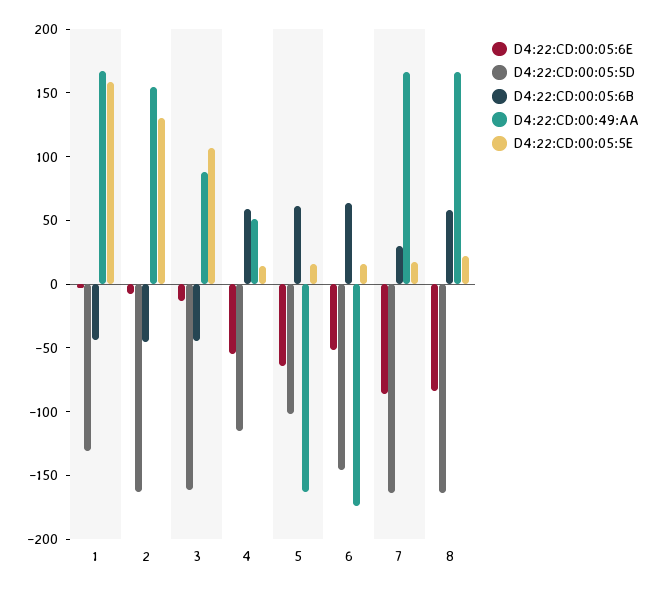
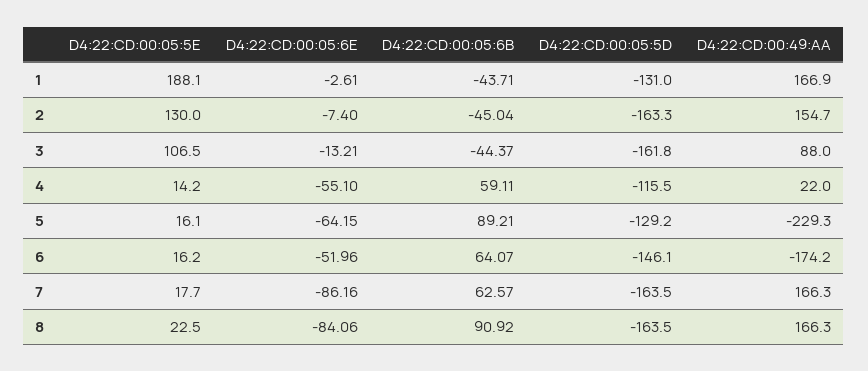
  {
    "D4:22:CD:00:05:6E": {
      "1": -2.61,
      "2": -7.4,
      "3": -13.21,
      "4": -55.1,
      "5": -64.15,
      "6": -51.96,
      "7": -86.16,
      "8": -84.06
    },
    "D4:22:CD:00:05:5D": {
      "1": -131,
      "2": -163.3,
      "3": -161.8,
      "4": -115.5,
-     "5": -100,
+     "5": -129.2,
      "6": -146.1,
      "7": -163.5,
      "8": -163.5
    },
    "D4:22:CD:00:05:6B": {
      "1": -43.71,
      "2": -45.04,
      "3": -44.37,
      "4": 59.11,
-     "5": 60,
+     "5": 89.21,
      "6": 64.07,
-     "7": 30,
+     "7": 62.57,
-     "8": 60
+     "8": 90.92
    },
    "D4:22:CD:00:49:AA": {
      "1": 166.9,
      "2": 154.7,
      "3": 88,
-     "4": 50,
+     "4": 22,
-     "5": -160,
+     "5": -229.3,
      "6": -174.2,
      "7": 166.3,
      "8": 166.3
    },
    "D4:22:CD:00:05:5E": {
-     "1": 160,
+     "1": 188.1,
      "2": 130,
      "3": 106.5,
      "4": 14.2,
      "5": 16.1,
      "6": 16.2,
      "7": 17.7,
      "8": 22.5
    }
  }

